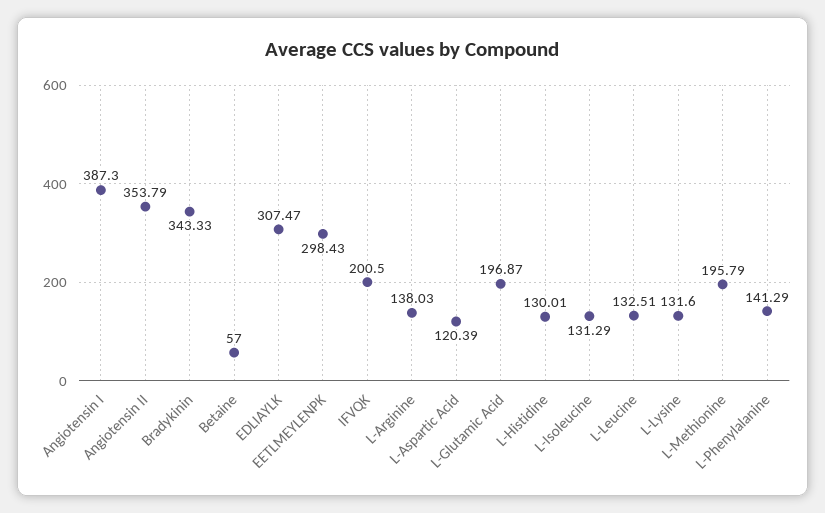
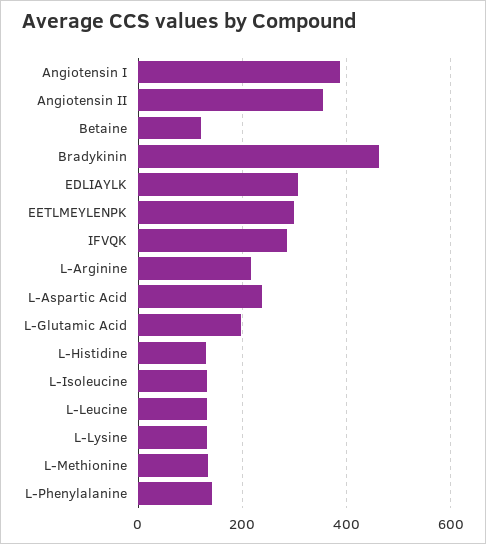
  {
    "Angiotensin I": 387.3,
    "Angiotensin II": 353.79,
-   "Bradykinin": 343.33,
+   "Bradykinin": 460,
-   "Betaine": 57,
+   "Betaine": 120,
    "EDLIAYLK": 307.47,
    "EETLMEYLENPK": 298.43,
-   "IFVQK": 200.5,
+   "IFVQK": 280,
-   "L-Arginine": 138.03,
+   "L-Arginine": 220,
-   "L-Aspartic Acid": 120.39,
+   "L-Aspartic Acid": 240,
    "L-Glutamic Acid": 196.87,
    "L-Histidine": 130.01,
    "L-Isoleucine": 131.29,
    "L-Leucine": 132.51,
    "L-Lysine": 131.6,
-   "L-Methionine": 195.79,
+   "L-Methionine": 140,
    "L-Phenylalanine": 141.29
  }

